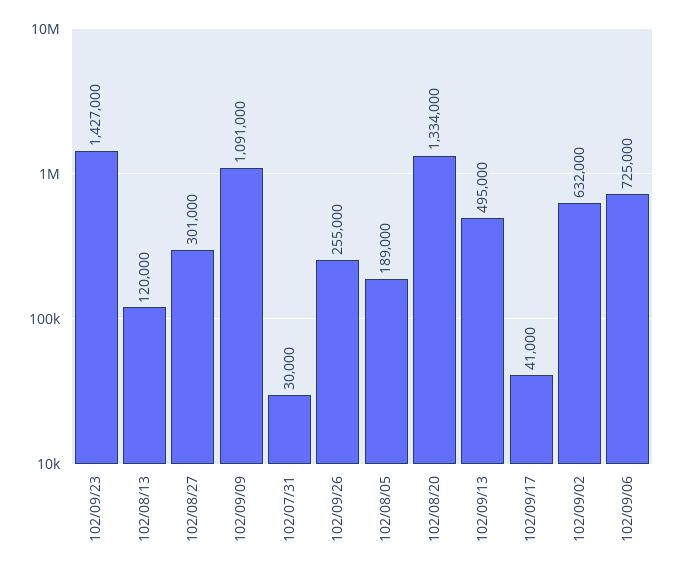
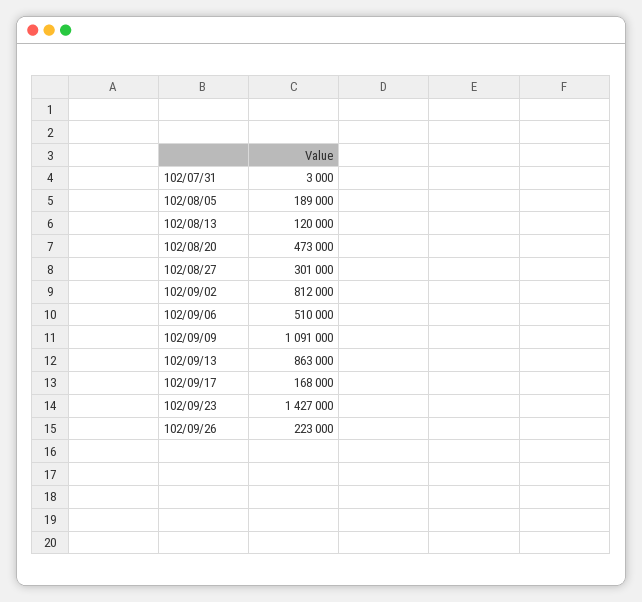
  {
    "102/09/23": 1427000,
    "102/08/13": 120000,
    "102/08/27": 301000,
    "102/09/09": 1091000,
-   "102/07/31": 30000,
+   "102/07/31": 3000,
-   "102/09/26": 255000,
+   "102/09/26": 223000,
    "102/08/05": 189000,
-   "102/08/20": 1334000,
+   "102/08/20": 473000,
-   "102/09/13": 495000,
+   "102/09/13": 863000,
-   "102/09/17": 41000,
+   "102/09/17": 168000,
-   "102/09/02": 632000,
+   "102/09/02": 812000,
-   "102/09/06": 725000
+   "102/09/06": 510000
  }

